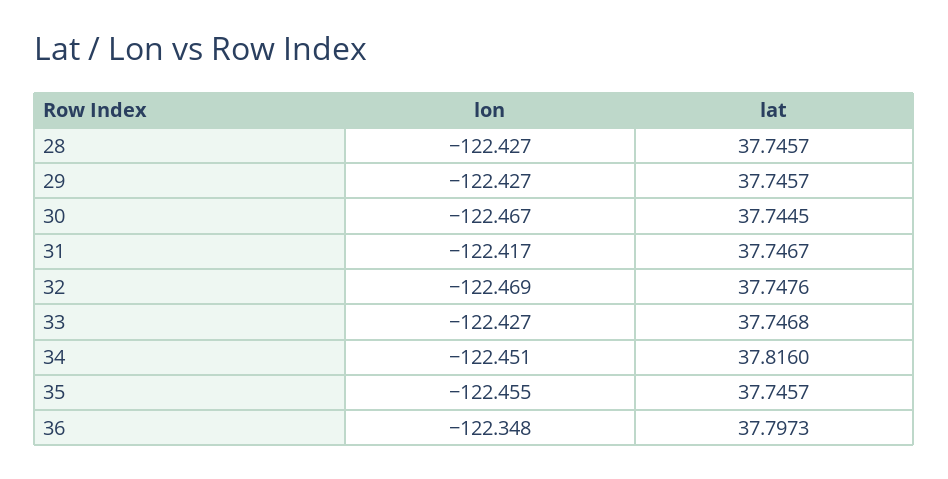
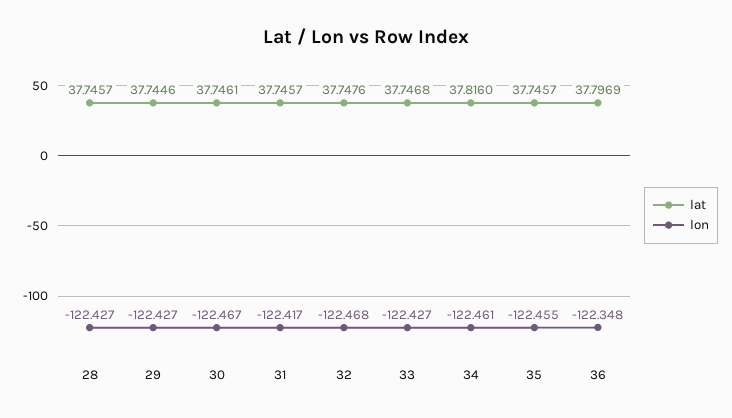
  {
    "lon": {
      "28": -122.427,
      "29": -122.427,
      "30": -122.467,
      "31": -122.417,
-     "32": -122.469,
+     "32": -122.468,
      "33": -122.427,
-     "34": -122.451,
+     "34": -122.461,
      "35": -122.455,
      "36": -122.348
    },
    "lat": {
      "28": 37.7457,
-     "29": 37.7457,
+     "29": 37.7446,
-     "30": 37.7445,
+     "30": 37.7461,
-     "31": 37.7467,
+     "31": 37.7457,
      "32": 37.7476,
      "33": 37.7468,
      "34": 37.816,
      "35": 37.7457,
-     "36": 37.7973
+     "36": 37.7969
    }
  }

